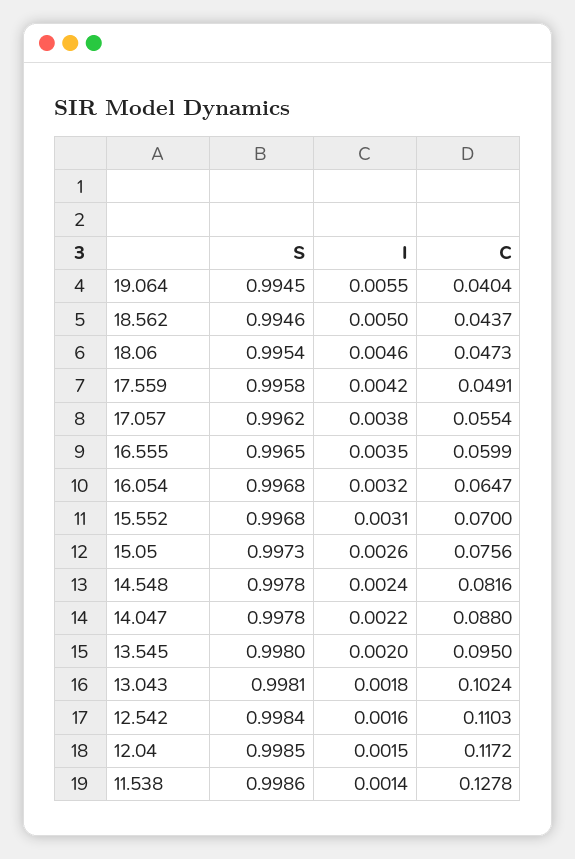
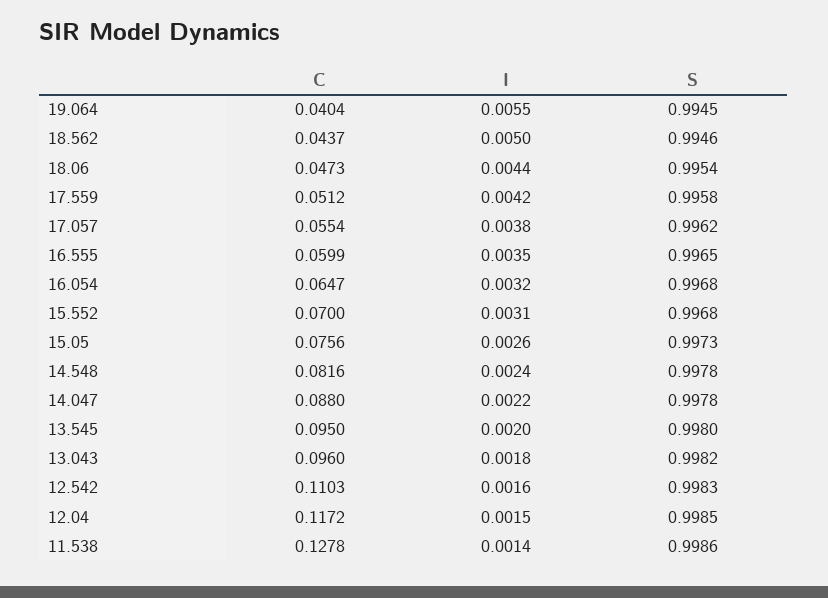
  {
    "S": {
      "19.064": 0.9945,
      "18.562": 0.9946,
      "18.06": 0.9954,
      "17.559": 0.9958,
      "17.057": 0.9962,
      "16.555": 0.9965,
      "16.054": 0.9968,
      "15.552": 0.9968,
      "15.05": 0.9973,
      "14.548": 0.9978,
      "14.047": 0.9978,
      "13.545": 0.998,
-     "13.043": 0.9981,
+     "13.043": 0.9982,
-     "12.542": 0.9984,
+     "12.542": 0.9983,
      "12.04": 0.9985,
      "11.538": 0.9986
    },
    "I": {
      "19.064": 0.0055,
      "18.562": 0.005,
-     "18.06": 0.0046,
+     "18.06": 0.0044,
      "17.559": 0.0042,
      "17.057": 0.0038,
      "16.555": 0.0035,
      "16.054": 0.0032,
      "15.552": 0.0031,
      "15.05": 0.0026,
      "14.548": 0.0024,
      "14.047": 0.0022,
      "13.545": 0.002,
      "13.043": 0.0018,
      "12.542": 0.0016,
      "12.04": 0.0015,
      "11.538": 0.0014
    },
    "C": {
      "19.064": 0.0404,
      "18.562": 0.0437,
      "18.06": 0.0473,
-     "17.559": 0.0491,
+     "17.559": 0.0512,
      "17.057": 0.0554,
      "16.555": 0.0599,
      "16.054": 0.0647,
      "15.552": 0.07,
      "15.05": 0.0756,
      "14.548": 0.0816,
      "14.047": 0.088,
      "13.545": 0.095,
-     "13.043": 0.1024,
+     "13.043": 0.096,
      "12.542": 0.1103,
      "12.04": 0.1172,
      "11.538": 0.1278
    }
  }

